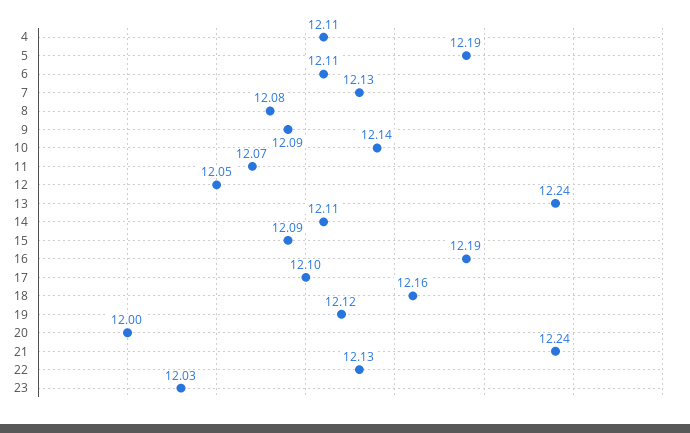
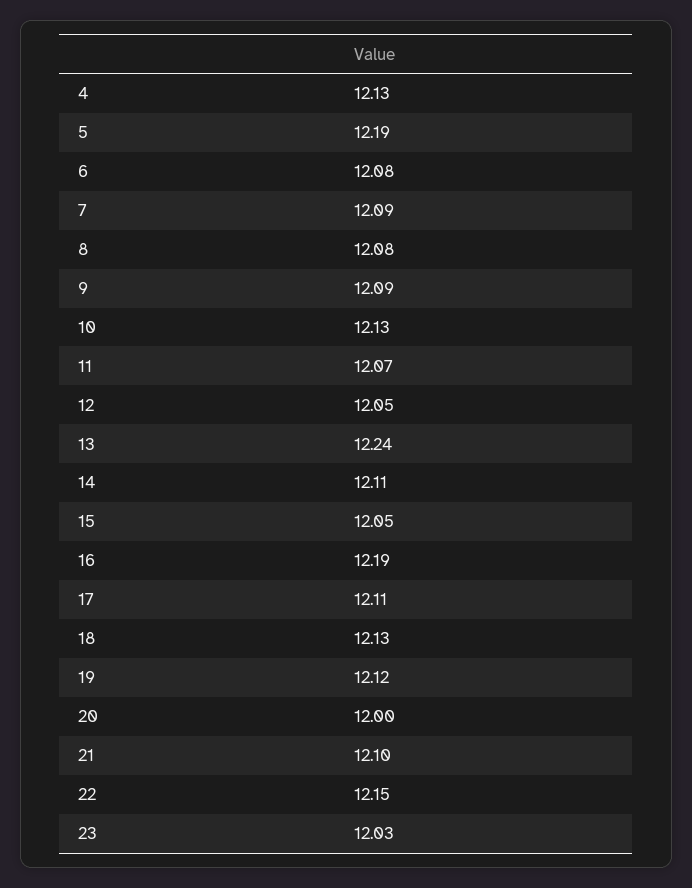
  {
-   "4": 12.11,
+   "4": 12.13,
    "5": 12.19,
-   "6": 12.11,
+   "6": 12.08,
-   "7": 12.13,
+   "7": 12.09,
    "8": 12.08,
    "9": 12.09,
-   "10": 12.14,
+   "10": 12.13,
    "11": 12.07,
    "12": 12.05,
    "13": 12.24,
    "14": 12.11,
-   "15": 12.09,
+   "15": 12.05,
    "16": 12.19,
-   "17": 12.1,
+   "17": 12.11,
-   "18": 12.16,
+   "18": 12.13,
    "19": 12.12,
    "20": 12,
-   "21": 12.24,
+   "21": 12.1,
-   "22": 12.13,
+   "22": 12.15,
    "23": 12.03
  }

